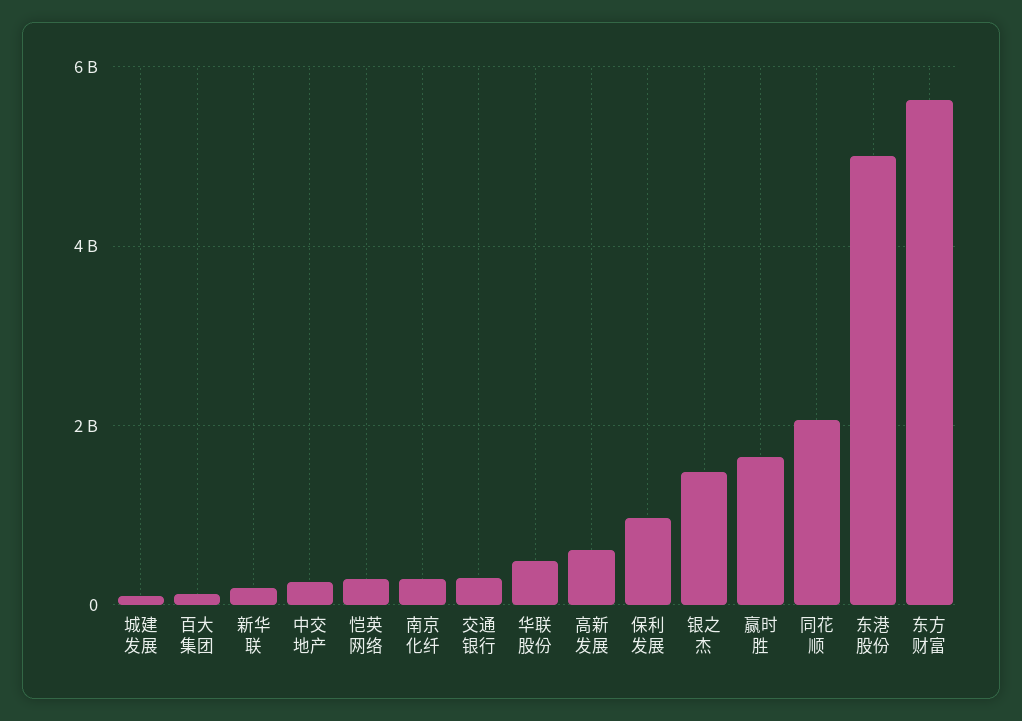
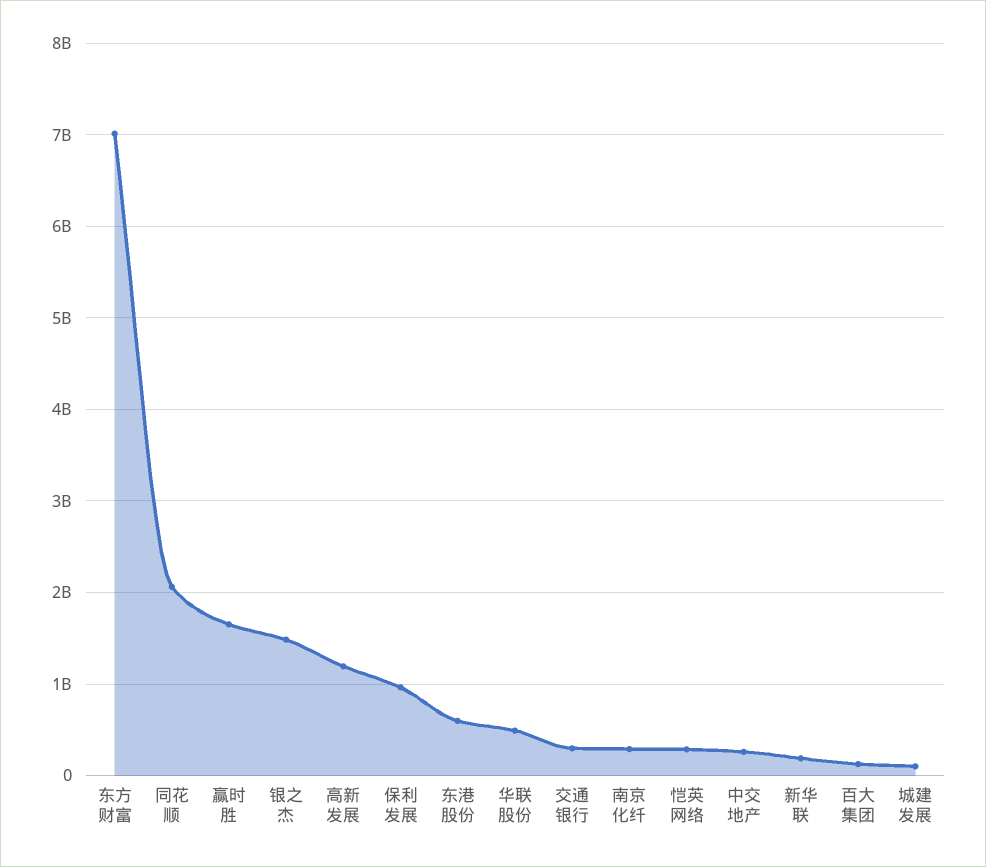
  {
    "城建发展": 100000000,
    "百大集团": 100000000,
    "新华联": 200000000,
    "中交地产": 300000000,
    "恺英网络": 300000000,
    "南京化纤": 300000000,
    "交通银行": 300000000,
    "华联股份": 500000000,
-   "高新发展": 600000000,
+   "高新发展": 1200000000,
    "保利发展": 1000000000,
    "银之杰": 1500000000,
    "赢时胜": 1700000000,
    "同花顺": 2100000000,
-   "东港股份": 5000000000,
+   "东港股份": 600000000,
-   "东方财富": 5600000000
+   "东方财富": 7000000000
  }

